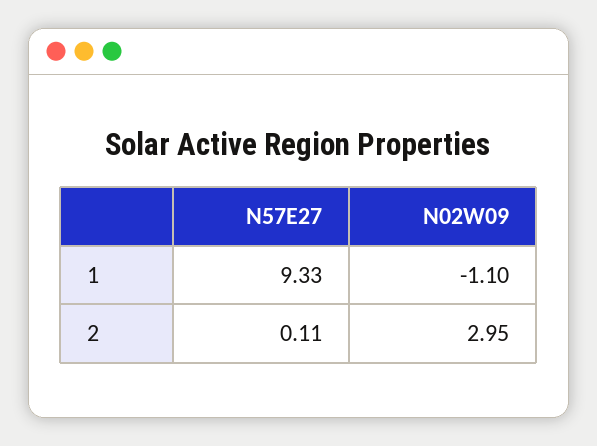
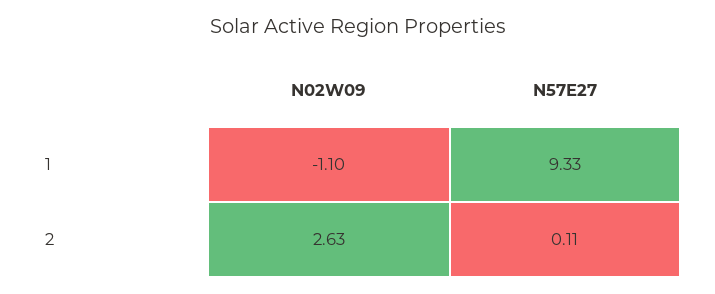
  {
    "N57E27": {
      "1": 9.33,
      "2": 0.11
    },
    "N02W09": {
      "1": -1.1,
-     "2": 2.95
+     "2": 2.63
    }
  }

